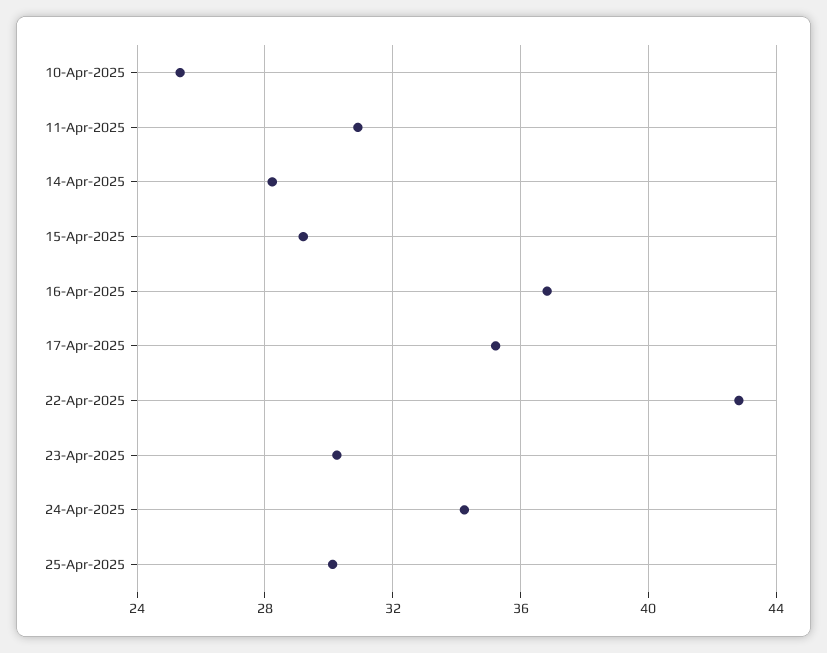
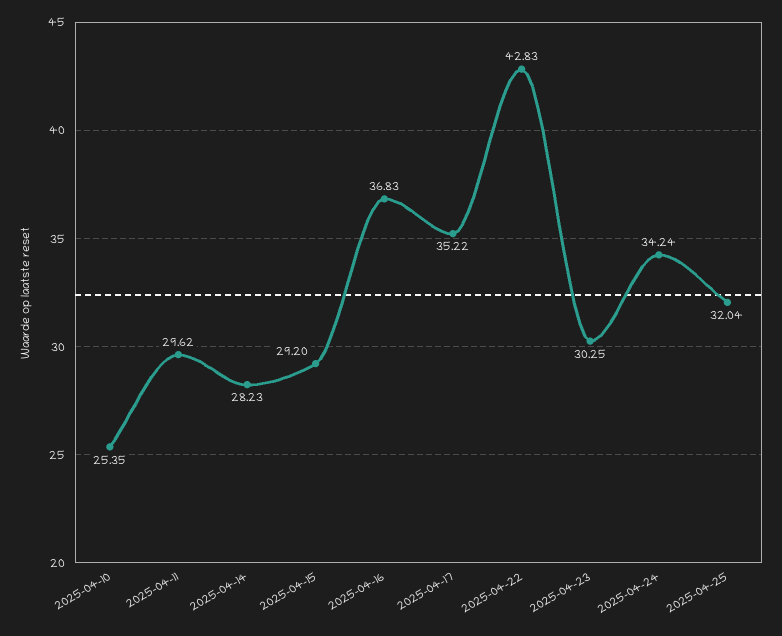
  {
    "10-Apr-2025": 25.35,
-   "11-Apr-2025": 31,
+   "11-Apr-2025": 29.62,
    "14-Apr-2025": 28.23,
    "15-Apr-2025": 29.2,
    "16-Apr-2025": 36.83,
    "17-Apr-2025": 35.22,
    "22-Apr-2025": 42.83,
    "23-Apr-2025": 30.25,
    "24-Apr-2025": 34.24,
-   "25-Apr-2025": 30
+   "25-Apr-2025": 32.04
  }

